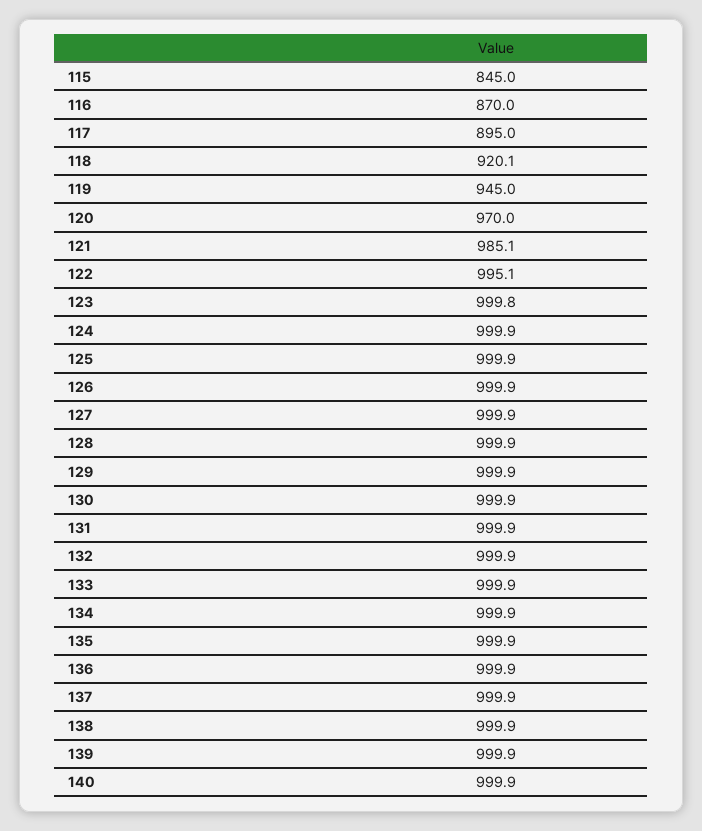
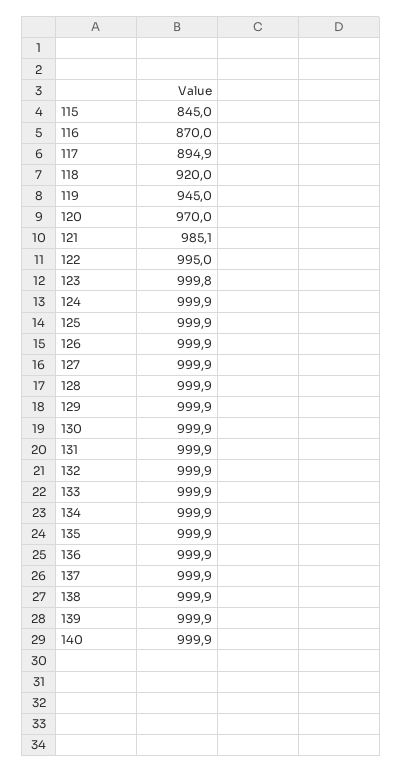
  {
    "115": 845,
    "116": 870,
-   "117": 895,
+   "117": 894.9,
-   "118": 920.1,
+   "118": 920,
    "119": 945,
    "120": 970,
    "121": 985.1,
-   "122": 995.1,
+   "122": 995,
    "123": 999.8,
    "124": 999.9,
    "125": 999.9,
    "126": 999.9,
    "127": 999.9,
    "128": 999.9,
    "129": 999.9,
    "130": 999.9,
    "131": 999.9,
    "132": 999.9,
    "133": 999.9,
    "134": 999.9,
    "135": 999.9,
    "136": 999.9,
    "137": 999.9,
    "138": 999.9,
    "139": 999.9,
    "140": 999.9
  }

